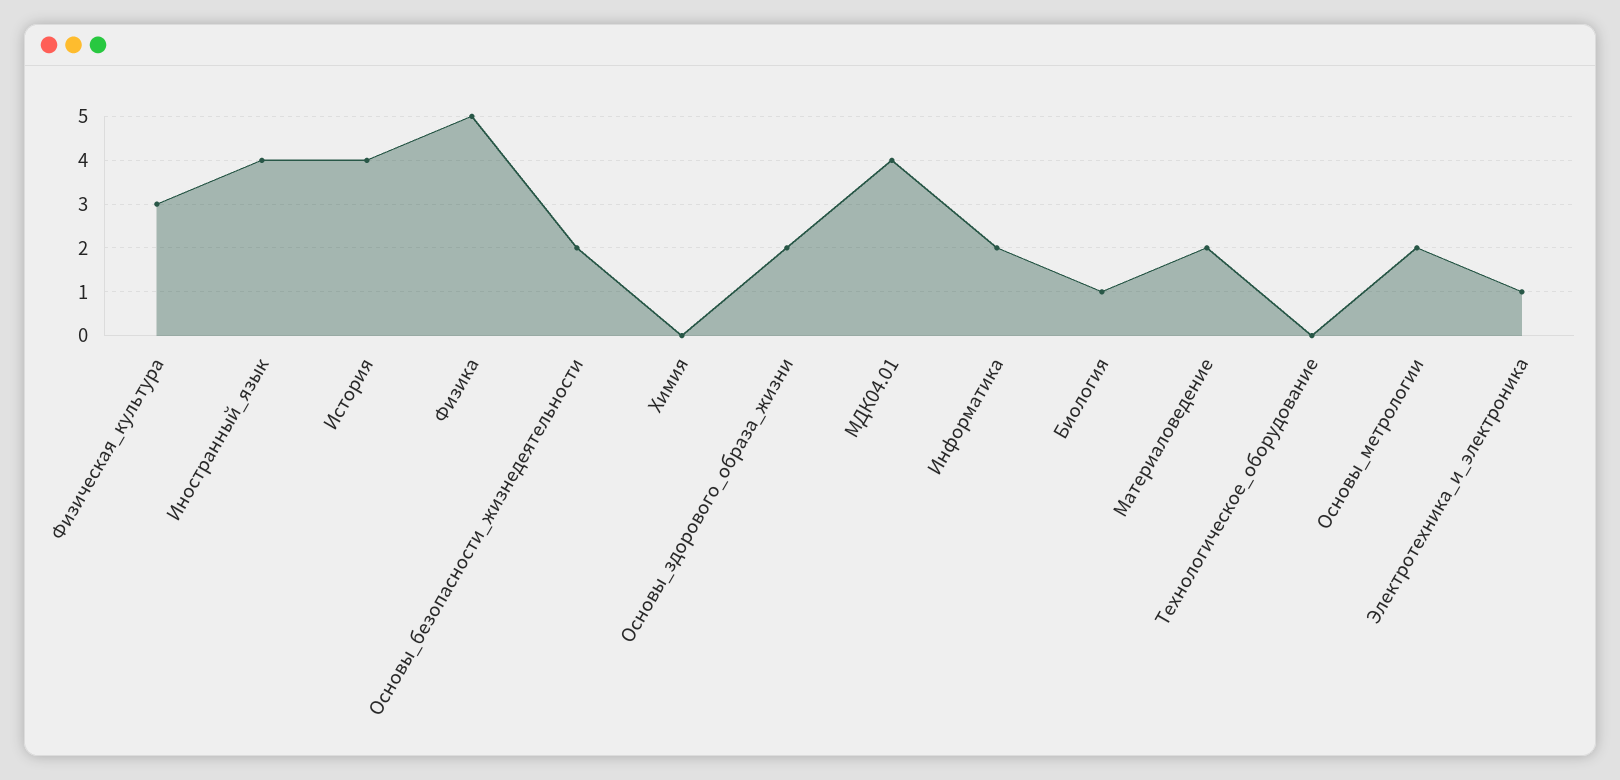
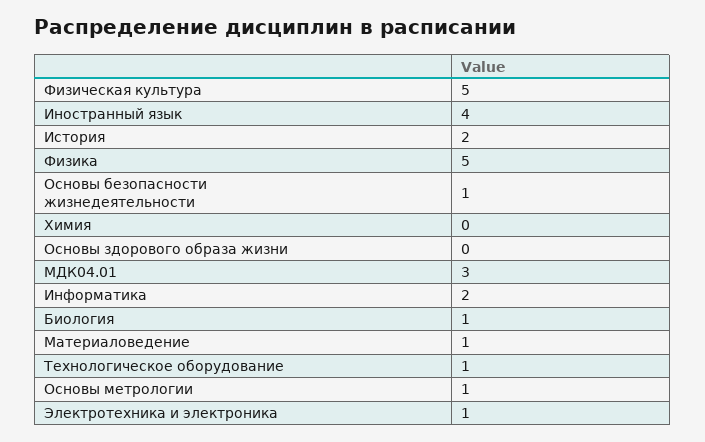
  {
-   "Физическая_культура": 3,
+   "Физическая_культура": 5,
    "Иностранный_язык": 4,
-   "История": 4,
+   "История": 2,
    "Физика": 5,
-   "Основы_безопасности_жизнедеятельности": 2,
+   "Основы_безопасности_жизнедеятельности": 1,
    "Химия": 0,
-   "Основы_здорового_образа_жизни": 2,
+   "Основы_здорового_образа_жизни": 0,
-   "МДК04.01": 4,
+   "МДК04.01": 3,
    "Информатика": 2,
    "Биология": 1,
-   "Материаловедение": 2,
+   "Материаловедение": 1,
-   "Технологическое_оборудование": 0,
+   "Технологическое_оборудование": 1,
-   "Основы_метрологии": 2,
+   "Основы_метрологии": 1,
    "Электротехника_и_электроника": 1
  }

